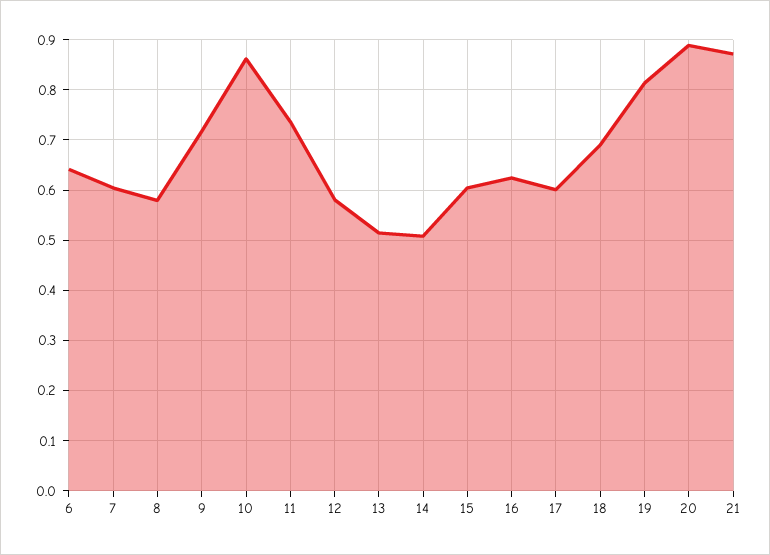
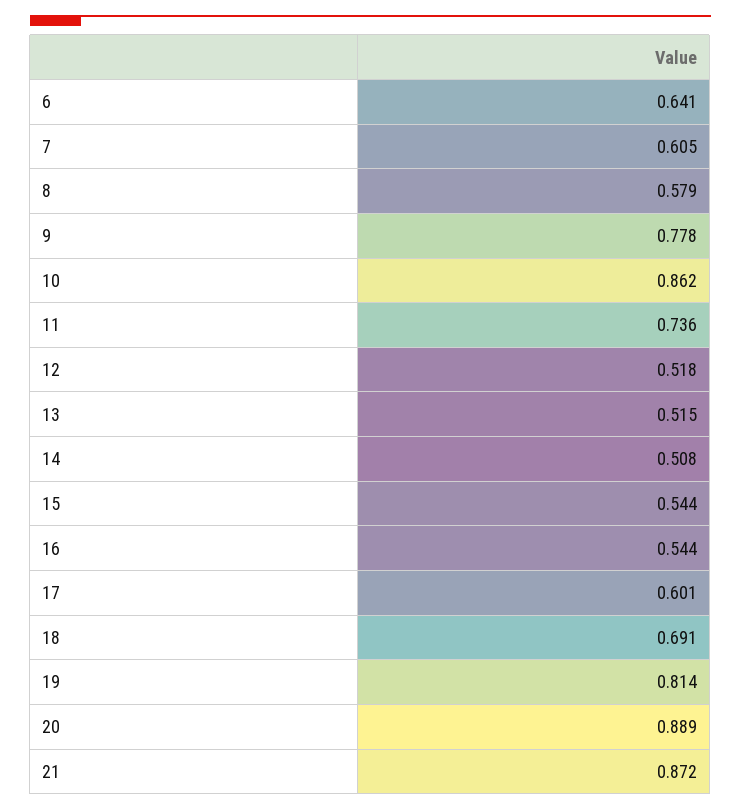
  {
    "6": 0.641,
    "7": 0.605,
    "8": 0.579,
-   "9": 0.72,
+   "9": 0.778,
    "10": 0.862,
    "11": 0.736,
-   "12": 0.58,
+   "12": 0.518,
    "13": 0.515,
    "14": 0.508,
-   "15": 0.6,
+   "15": 0.544,
-   "16": 0.62,
+   "16": 0.544,
    "17": 0.601,
    "18": 0.691,
    "19": 0.814,
    "20": 0.889,
    "21": 0.872
  }

